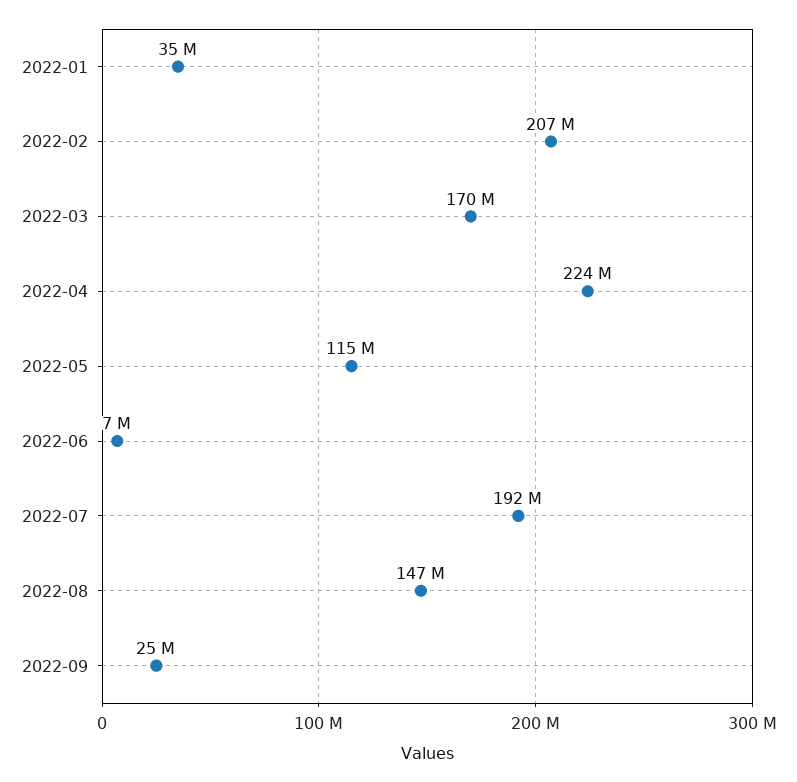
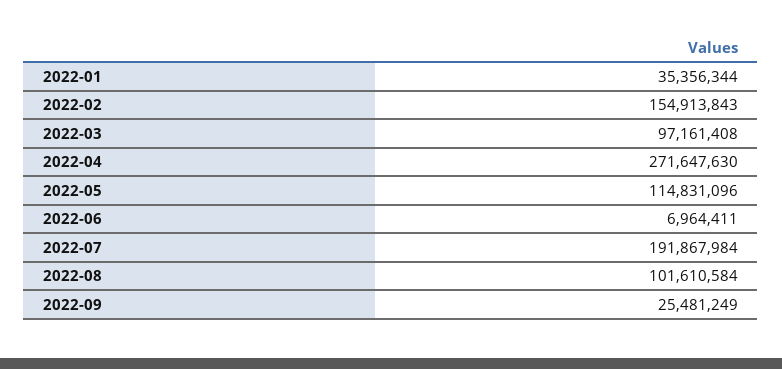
  {
    "2022-01": 35356344,
-   "2022-02": 207000000,
+   "2022-02": 154913843,
-   "2022-03": 170000000,
+   "2022-03": 97161408,
-   "2022-04": 224000000,
+   "2022-04": 271647630,
    "2022-05": 114831096,
    "2022-06": 6964411,
    "2022-07": 191867984,
-   "2022-08": 147000000,
+   "2022-08": 101610584,
    "2022-09": 25481249
  }

